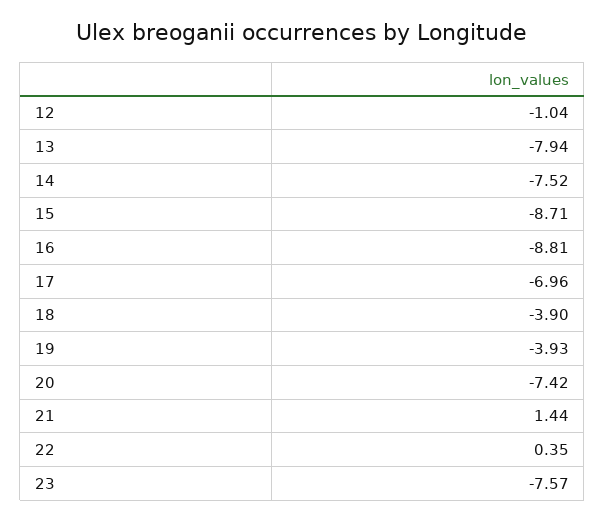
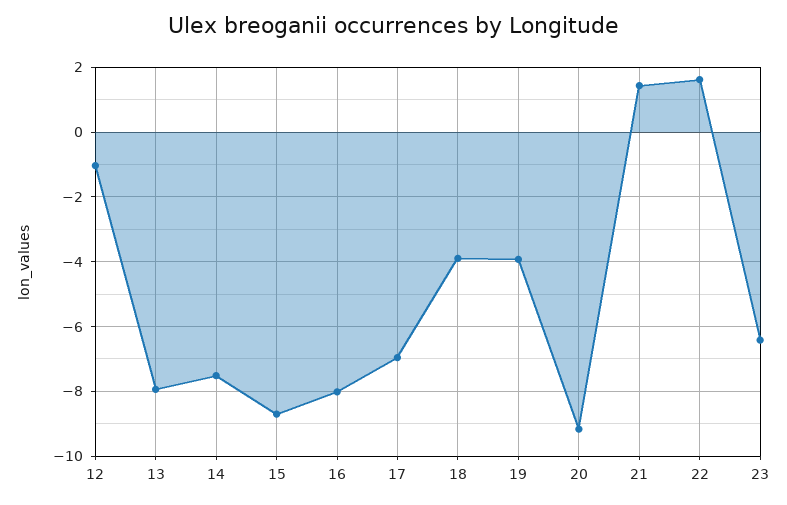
  {
    "12": -1.04,
    "13": -7.94,
    "14": -7.52,
    "15": -8.71,
-   "16": -8.81,
+   "16": -8,
    "17": -6.96,
    "18": -3.9,
    "19": -3.93,
-   "20": -7.42,
+   "20": -9.2,
    "21": 1.44,
-   "22": 0.35,
+   "22": 1.6,
-   "23": -7.57
+   "23": -6.4
  }

